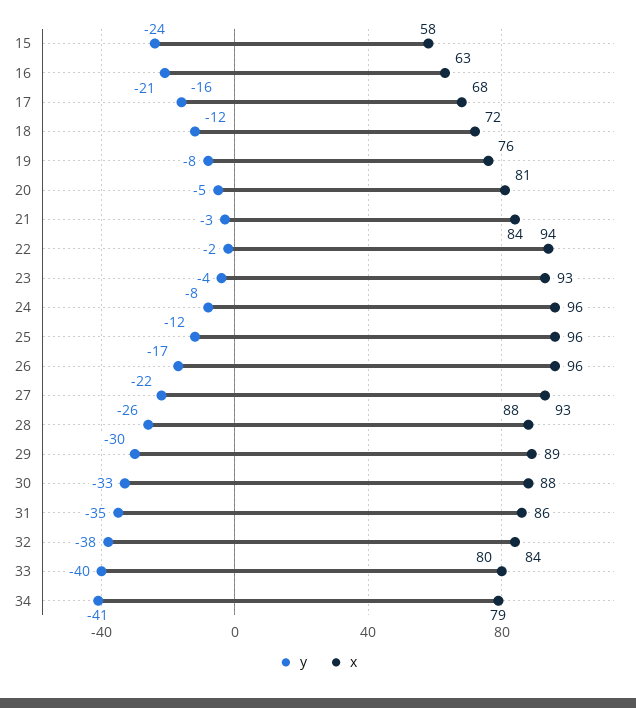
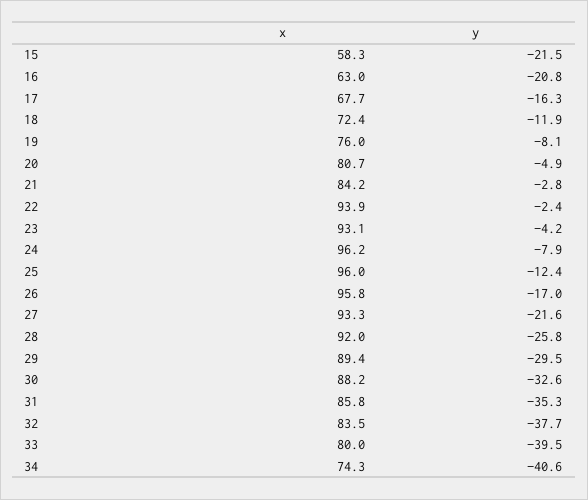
  {
    "y": {
-     "15": -24,
+     "15": -21.5,
      "16": -20.8,
      "17": -16.3,
      "18": -11.9,
      "19": -8.1,
      "20": -4.9,
      "21": -2.8,
      "22": -2.4,
      "23": -4.2,
      "24": -7.9,
      "25": -12.4,
      "26": -17,
      "27": -21.6,
      "28": -25.8,
      "29": -29.5,
      "30": -32.6,
      "31": -35.3,
      "32": -37.7,
      "33": -39.5,
      "34": -40.6
    },
    "x": {
      "15": 58.3,
      "16": 63,
      "17": 67.7,
      "18": 72.4,
      "19": 76,
      "20": 80.7,
      "21": 84.2,
      "22": 93.9,
      "23": 93.1,
      "24": 96.2,
      "25": 96,
      "26": 95.8,
      "27": 93.3,
-     "28": 88,
+     "28": 92,
      "29": 89.4,
      "30": 88.2,
      "31": 85.8,
      "32": 83.5,
      "33": 80,
-     "34": 79
+     "34": 74.3
    }
  }

